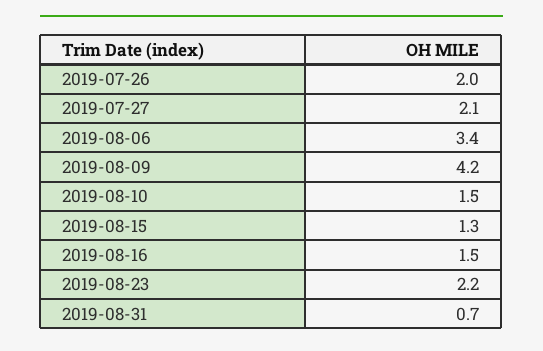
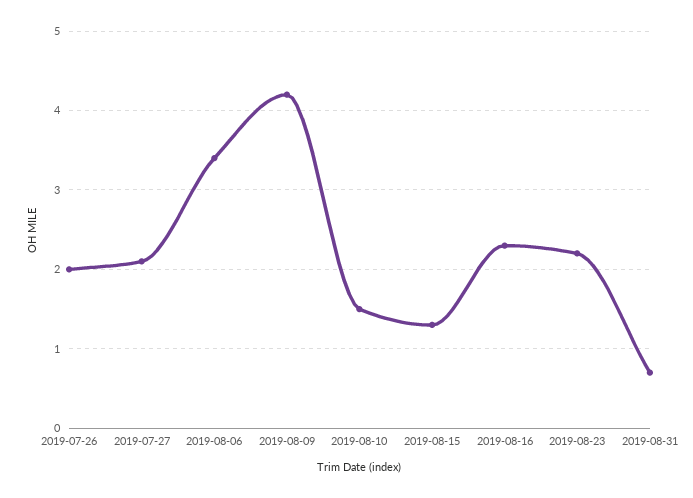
  {
    "2019-07-26": 2,
    "2019-07-27": 2.1,
    "2019-08-06": 3.4,
    "2019-08-09": 4.2,
    "2019-08-10": 1.5,
    "2019-08-15": 1.3,
-   "2019-08-16": 1.5,
+   "2019-08-16": 2.3,
    "2019-08-23": 2.2,
    "2019-08-31": 0.7
  }

